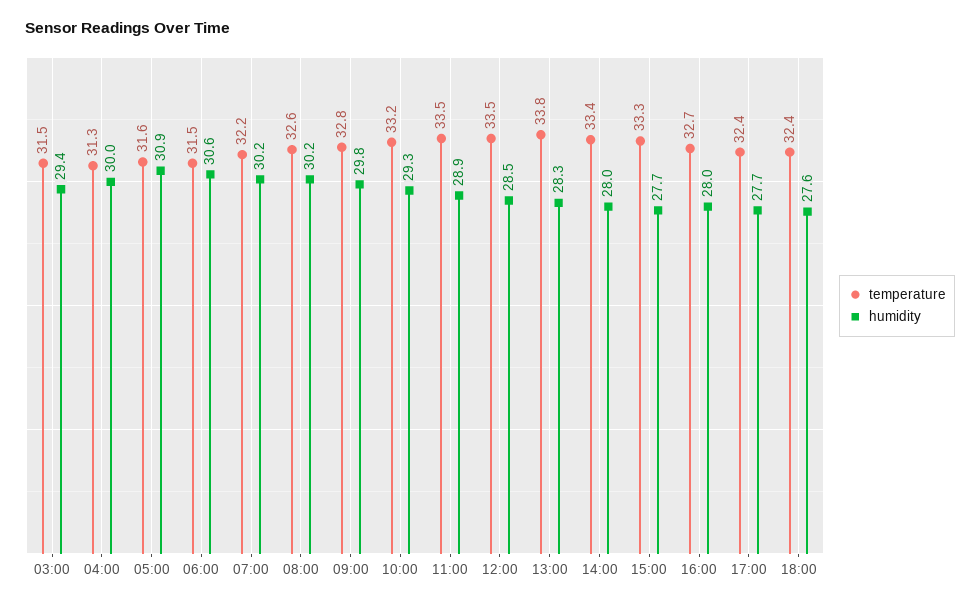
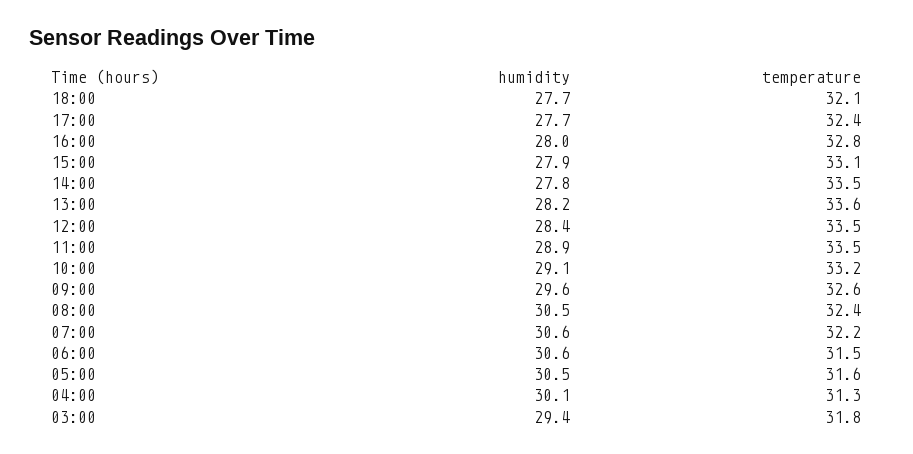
  {
    "temperature": {
-     "03:00": 31.5,
+     "03:00": 31.8,
      "04:00": 31.3,
      "05:00": 31.6,
      "06:00": 31.5,
      "07:00": 32.2,
-     "08:00": 32.6,
+     "08:00": 32.4,
-     "09:00": 32.8,
+     "09:00": 32.6,
      "10:00": 33.2,
      "11:00": 33.5,
      "12:00": 33.5,
-     "13:00": 33.8,
+     "13:00": 33.6,
-     "14:00": 33.4,
+     "14:00": 33.5,
-     "15:00": 33.3,
+     "15:00": 33.1,
-     "16:00": 32.7,
+     "16:00": 32.8,
      "17:00": 32.4,
-     "18:00": 32.4
+     "18:00": 32.1
    },
    "humidity": {
      "03:00": 29.4,
-     "04:00": 30,
+     "04:00": 30.1,
-     "05:00": 30.9,
+     "05:00": 30.5,
      "06:00": 30.6,
-     "07:00": 30.2,
+     "07:00": 30.6,
-     "08:00": 30.2,
+     "08:00": 30.5,
-     "09:00": 29.8,
+     "09:00": 29.6,
-     "10:00": 29.3,
+     "10:00": 29.1,
      "11:00": 28.9,
-     "12:00": 28.5,
+     "12:00": 28.4,
-     "13:00": 28.3,
+     "13:00": 28.2,
-     "14:00": 28,
+     "14:00": 27.8,
-     "15:00": 27.7,
+     "15:00": 27.9,
      "16:00": 28,
      "17:00": 27.7,
-     "18:00": 27.6
+     "18:00": 27.7
    }
  }

